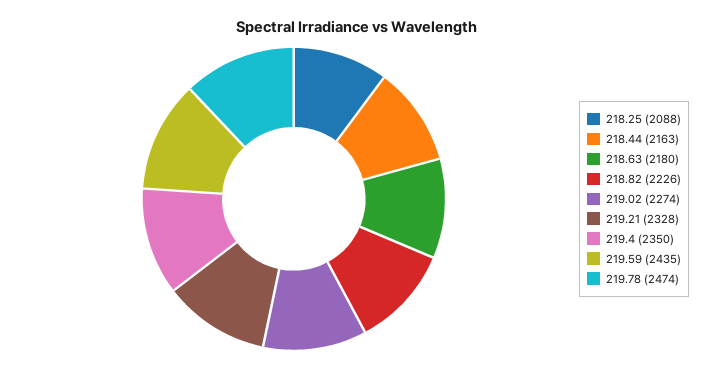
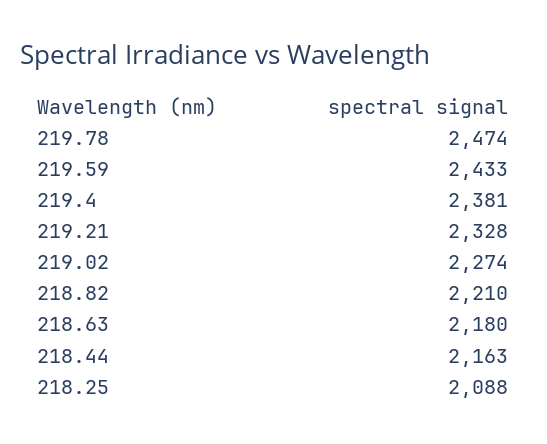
  {
    "218.25": 2088,
    "218.44": 2163,
    "218.63": 2180,
-   "218.82": 2226,
+   "218.82": 2210,
    "219.02": 2274,
    "219.21": 2328,
-   "219.4": 2350,
+   "219.4": 2381,
-   "219.59": 2435,
+   "219.59": 2433,
    "219.78": 2474
  }

